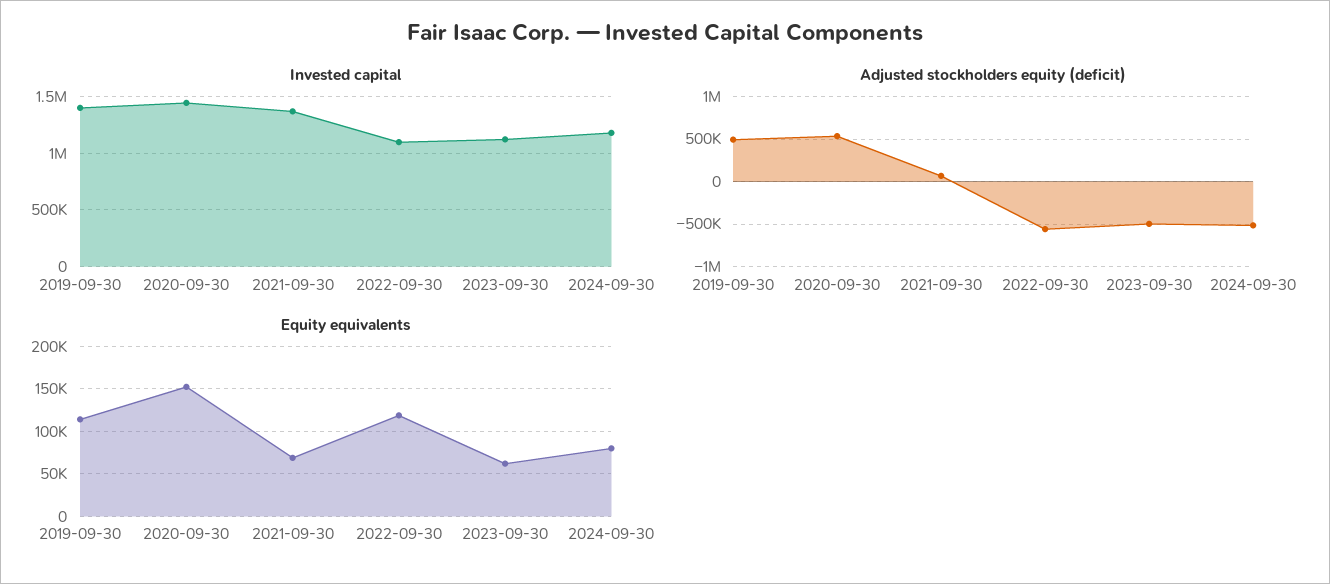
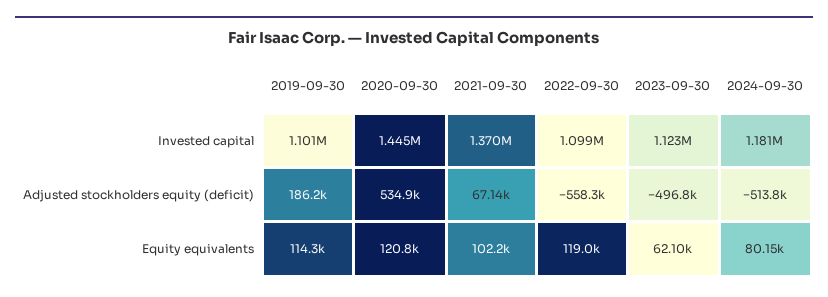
  {
    "Invested capital": {
-     "2019-09-30": 1400000,
+     "2019-09-30": 1101000,
      "2020-09-30": 1445000,
      "2021-09-30": 1370000,
      "2022-09-30": 1099000,
      "2023-09-30": 1123000,
      "2024-09-30": 1181000
    },
    "Adjusted stockholders equity (deficit)": {
-     "2019-09-30": 500000,
+     "2019-09-30": 186200,
      "2020-09-30": 534900,
      "2021-09-30": 67140,
      "2022-09-30": -558300,
      "2023-09-30": -496800,
      "2024-09-30": -513800
    },
    "Equity equivalents": {
      "2019-09-30": 114300,
-     "2020-09-30": 150000,
+     "2020-09-30": 120800,
-     "2021-09-30": 70000,
+     "2021-09-30": 102200,
      "2022-09-30": 119000,
      "2023-09-30": 62100,
      "2024-09-30": 80150
    }
  }

